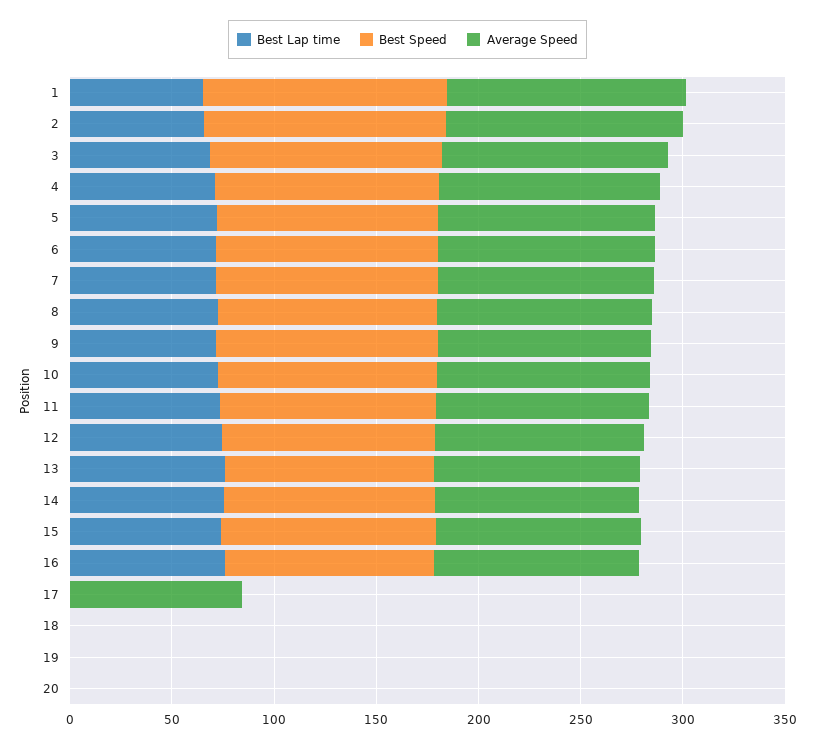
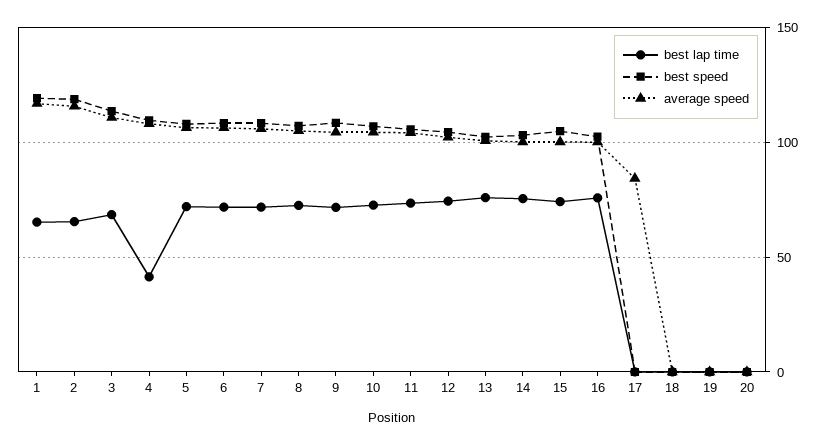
  {
    "Best Lap time": {
      "1": 65,
      "2": 65,
      "3": 70,
-     "4": 70,
+     "4": 40,
      "5": 70,
      "6": 70,
      "7": 70,
      "8": 75,
      "9": 70,
      "10": 75,
      "11": 75,
      "12": 75,
      "13": 75,
      "14": 75,
      "15": 75,
      "16": 75,
      "17": 0,
      "18": 0,
      "19": 0,
      "20": 0
    },
    "Best Speed": {
      "1": 120,
      "2": 120,
      "3": 115,
      "4": 110,
      "5": 110,
      "6": 110,
      "7": 110,
      "8": 105,
      "9": 110,
      "10": 105,
      "11": 105,
      "12": 105,
      "13": 100,
      "14": 105,
      "15": 105,
      "16": 105,
      "17": 0,
      "18": 0,
      "19": 0,
      "20": 0
    },
    "Average Speed": {
      "1": 115,
      "2": 115,
      "3": 110,
      "4": 110,
      "5": 105,
      "6": 105,
      "7": 105,
      "8": 105,
      "9": 105,
      "10": 105,
      "11": 105,
      "12": 100,
      "13": 100,
      "14": 100,
      "15": 100,
      "16": 100,
      "17": 85,
      "18": 0,
      "19": 0,
      "20": 0
    }
  }

